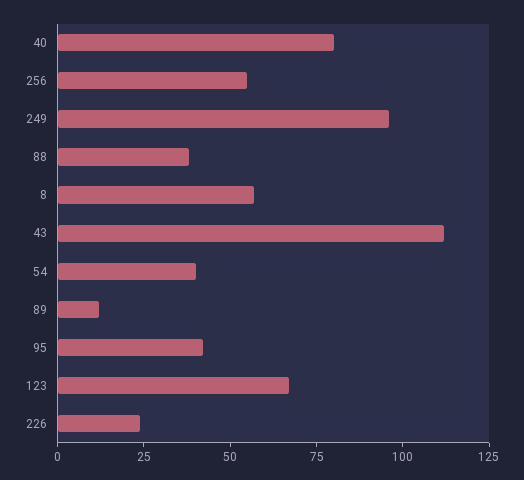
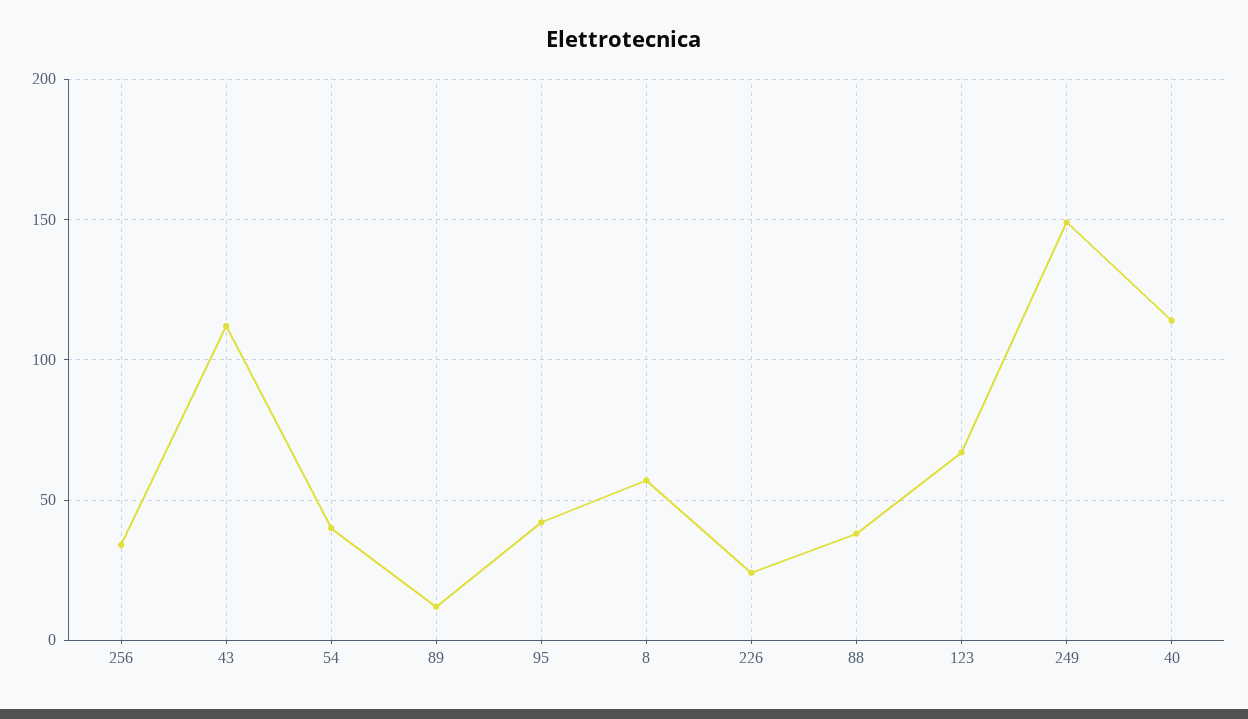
  {
-   "40": 80,
+   "40": 115,
-   "256": 55,
+   "256": 35,
-   "249": 95,
+   "249": 150,
    "88": 40,
    "8": 55,
    "43": 110,
    "54": 40,
    "89": 10,
    "95": 40,
    "123": 65,
    "226": 25
  }

